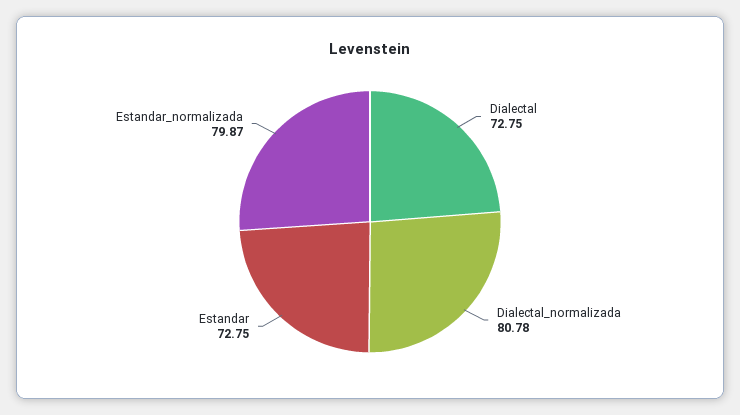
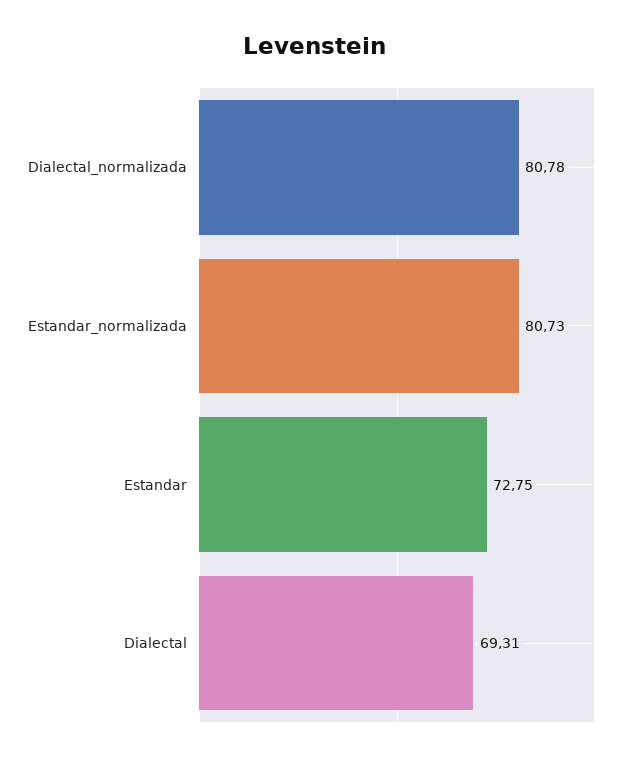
  {
-   "Dialectal": 72.75,
+   "Dialectal": 69.31,
    "Dialectal_normalizada": 80.78,
    "Estandar": 72.75,
-   "Estandar_normalizada": 79.87
+   "Estandar_normalizada": 80.73
  }

